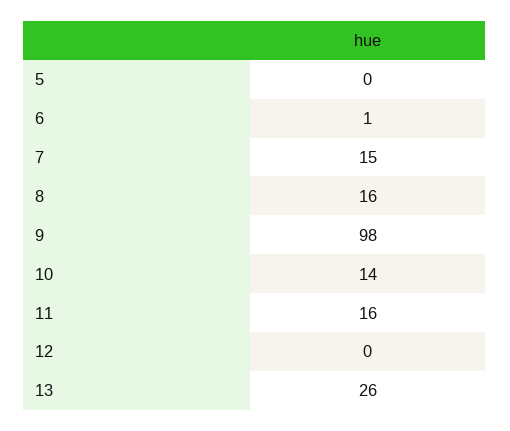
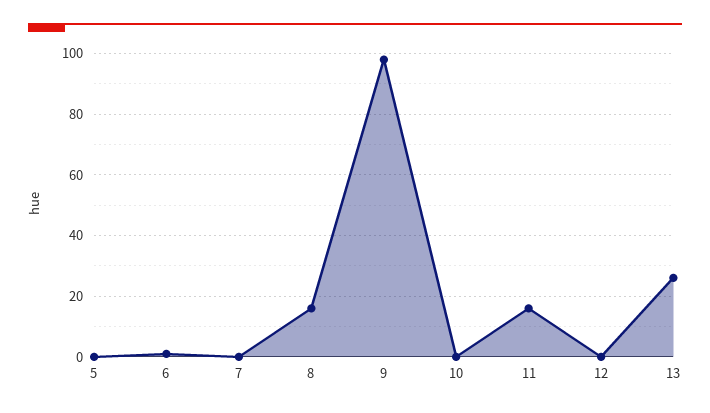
  {
    "5": 0,
    "6": 1,
-   "7": 15,
+   "7": 0,
    "8": 16,
    "9": 98,
-   "10": 14,
+   "10": 0,
    "11": 16,
    "12": 0,
    "13": 26
  }

